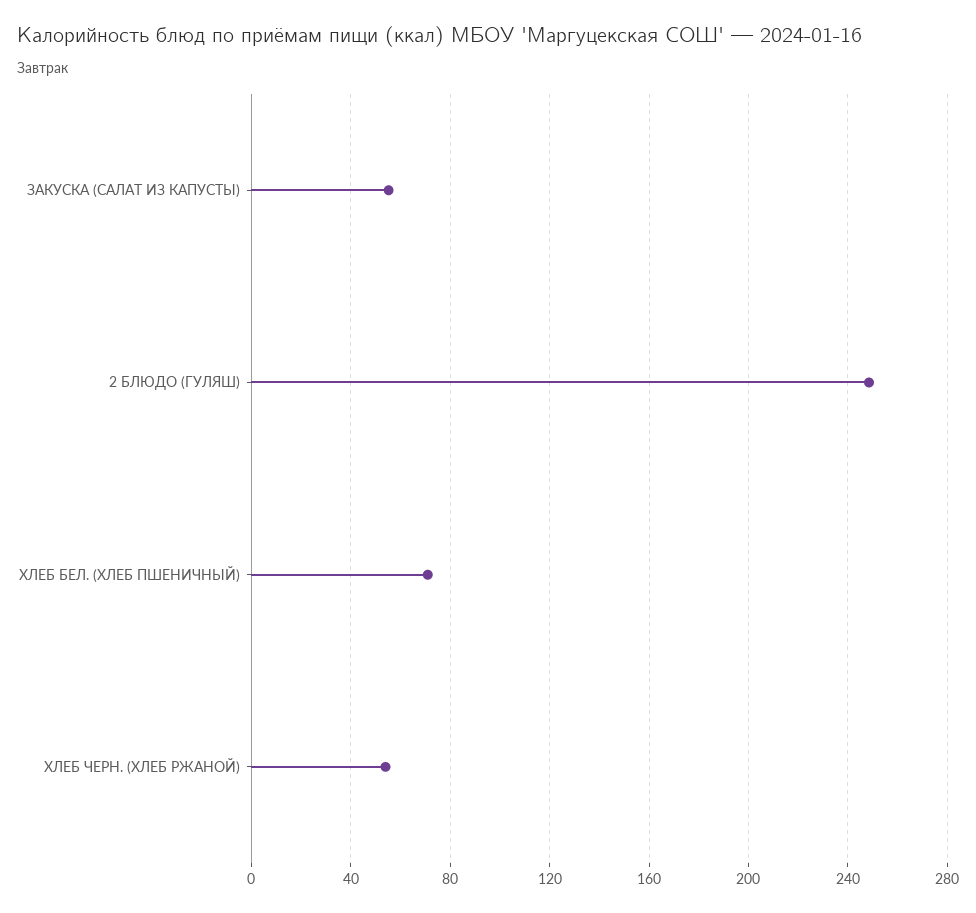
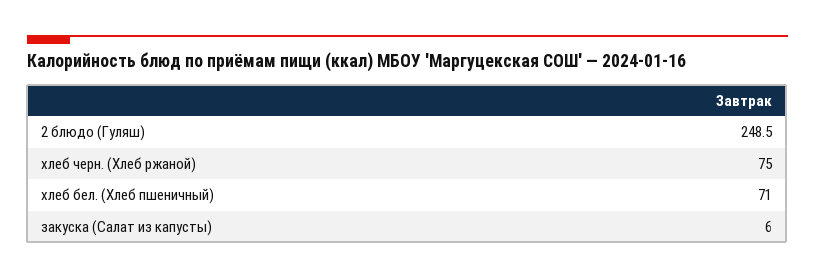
  {
-   "ЗАКУСКА (САЛАТ ИЗ КАПУСТЫ)": 55,
+   "ЗАКУСКА (САЛАТ ИЗ КАПУСТЫ)": 6,
    "2 БЛЮДО (ГУЛЯШ)": 248.5,
    "ХЛЕБ БЕЛ. (ХЛЕБ ПШЕНИЧНЫЙ)": 71,
-   "ХЛЕБ ЧЕРН. (ХЛЕБ РЖАНОЙ)": 55
+   "ХЛЕБ ЧЕРН. (ХЛЕБ РЖАНОЙ)": 75
  }

